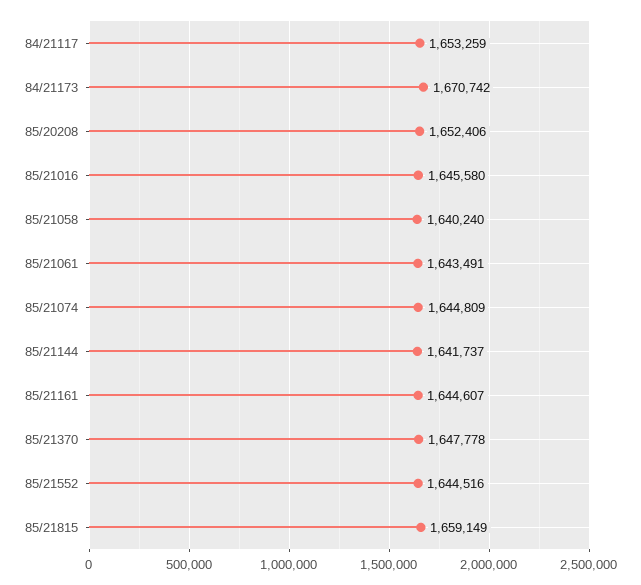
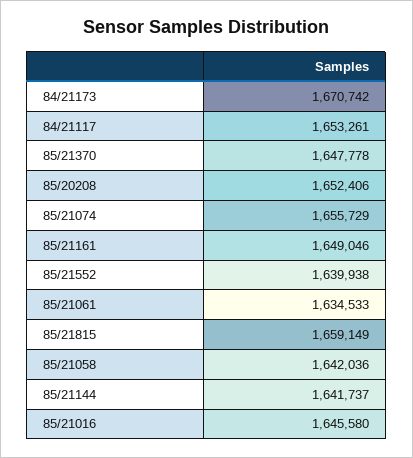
  {
-   "84/21117": 1653259,
+   "84/21117": 1653261,
    "84/21173": 1670742,
    "85/20208": 1652406,
    "85/21016": 1645580,
-   "85/21058": 1640240,
+   "85/21058": 1642036,
-   "85/21061": 1643491,
+   "85/21061": 1634533,
-   "85/21074": 1644809,
+   "85/21074": 1655729,
    "85/21144": 1641737,
-   "85/21161": 1644607,
+   "85/21161": 1649046,
    "85/21370": 1647778,
-   "85/21552": 1644516,
+   "85/21552": 1639938,
    "85/21815": 1659149
  }

